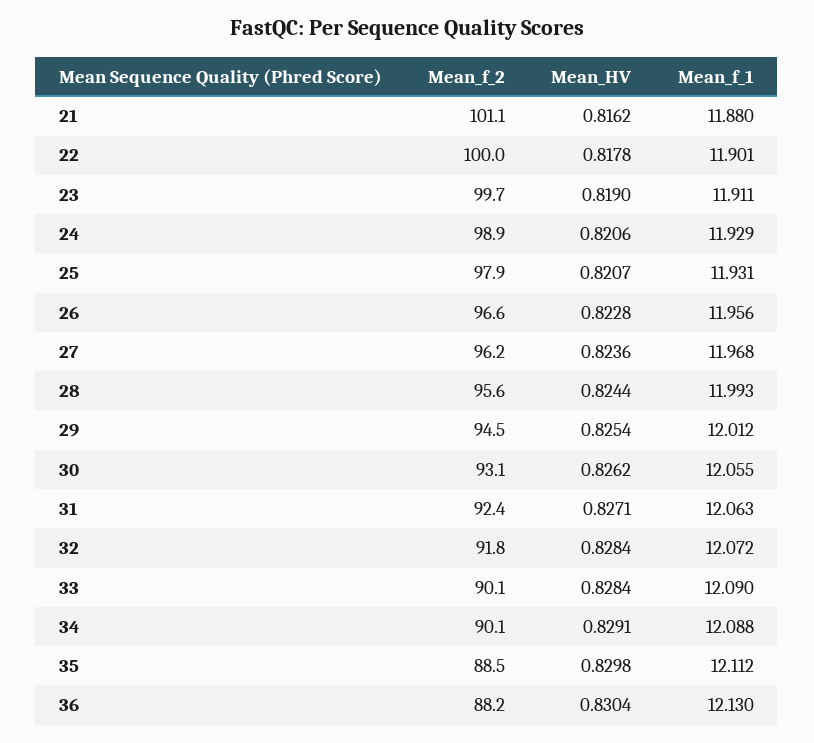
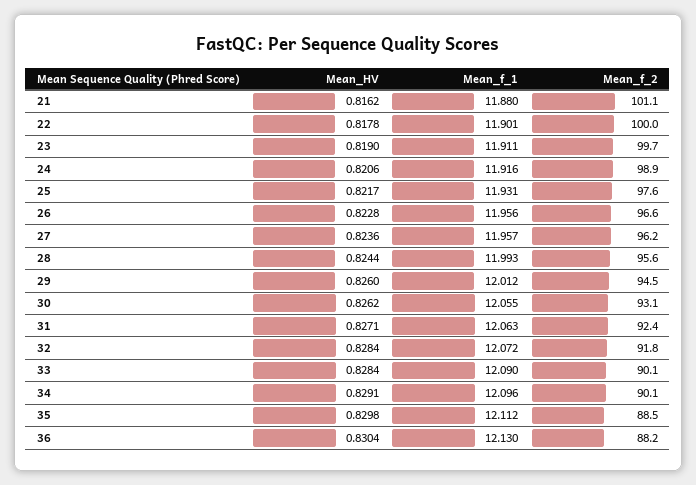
  {
    "Mean_f_2": {
      "21": 101.1,
      "22": 100,
      "23": 99.7,
      "24": 98.9,
-     "25": 97.9,
+     "25": 97.6,
      "26": 96.6,
      "27": 96.2,
      "28": 95.6,
      "29": 94.5,
      "30": 93.1,
      "31": 92.4,
      "32": 91.8,
      "33": 90.1,
      "34": 90.1,
      "35": 88.5,
      "36": 88.2
    },
    "Mean_HV": {
      "21": 0.8162,
      "22": 0.8178,
      "23": 0.819,
      "24": 0.8206,
-     "25": 0.8207,
+     "25": 0.8217,
      "26": 0.8228,
      "27": 0.8236,
      "28": 0.8244,
-     "29": 0.8254,
+     "29": 0.826,
      "30": 0.8262,
      "31": 0.8271,
      "32": 0.8284,
      "33": 0.8284,
      "34": 0.8291,
      "35": 0.8298,
      "36": 0.8304
    },
    "Mean_f_1": {
      "21": 11.88,
      "22": 11.901,
      "23": 11.911,
-     "24": 11.929,
+     "24": 11.916,
      "25": 11.931,
      "26": 11.956,
-     "27": 11.968,
+     "27": 11.957,
      "28": 11.993,
      "29": 12.012,
      "30": 12.055,
      "31": 12.063,
      "32": 12.072,
      "33": 12.09,
-     "34": 12.088,
+     "34": 12.096,
      "35": 12.112,
      "36": 12.13
    }
  }

